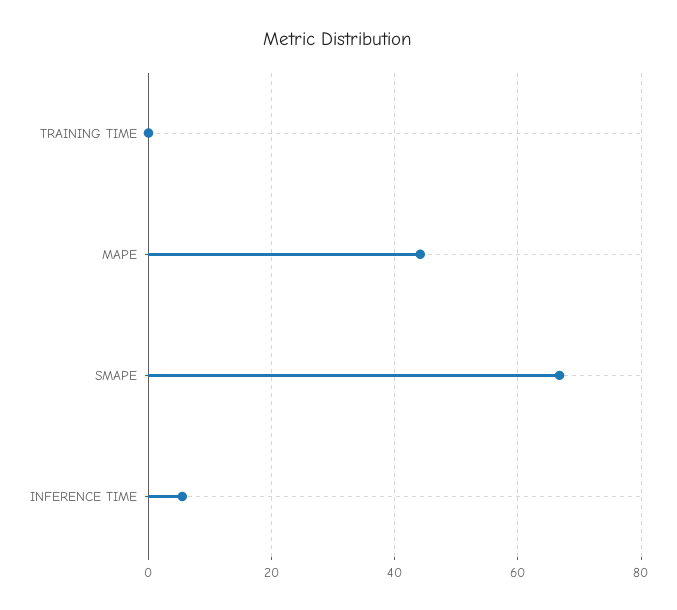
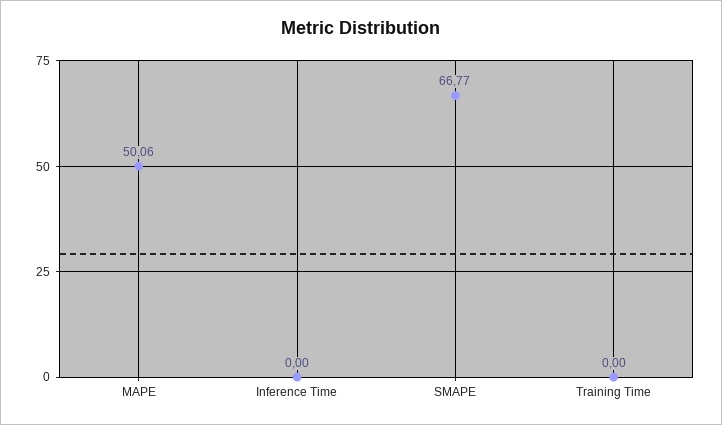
  {
    "TRAINING TIME": 0,
-   "MAPE": 44,
+   "MAPE": 50.06,
    "SMAPE": 66.77,
-   "INFERENCE TIME": 6
+   "INFERENCE TIME": 0
  }

